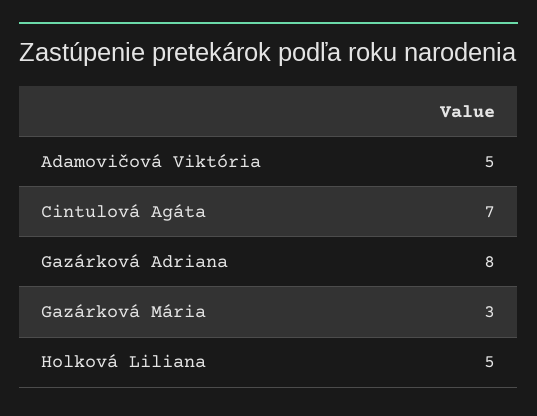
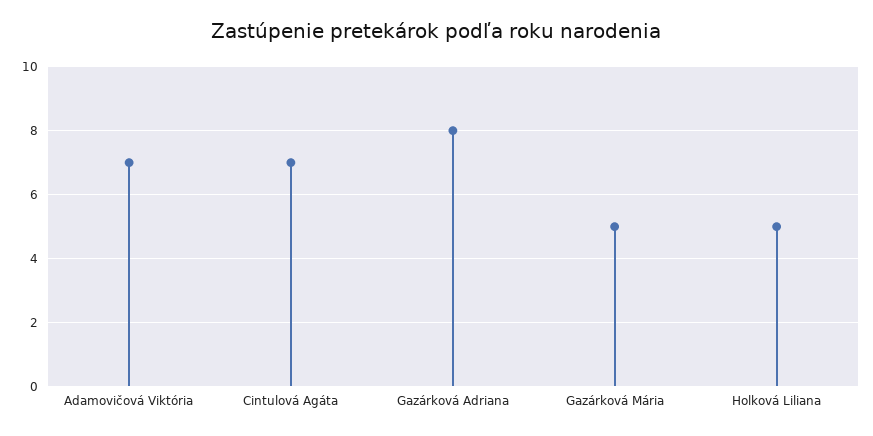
  {
-   "Adamovičová Viktória": 5,
+   "Adamovičová Viktória": 7,
    "Cintulová Agáta": 7,
    "Gazárková Adriana": 8,
-   "Gazárková Mária": 3,
+   "Gazárková Mária": 5,
    "Holková Liliana": 5
  }

